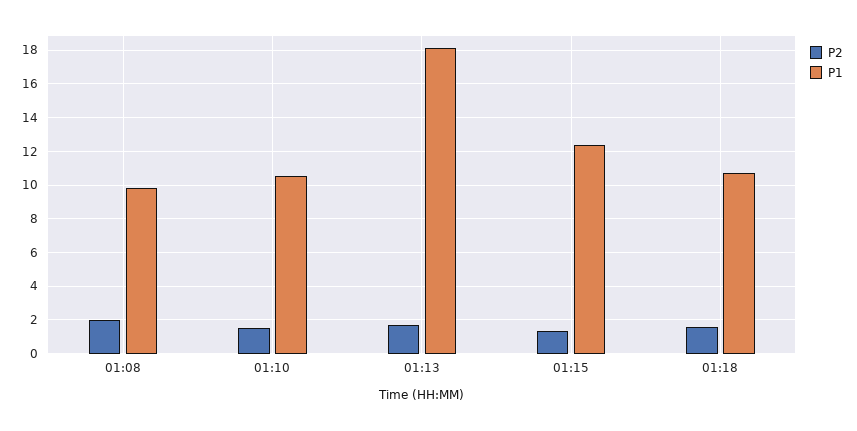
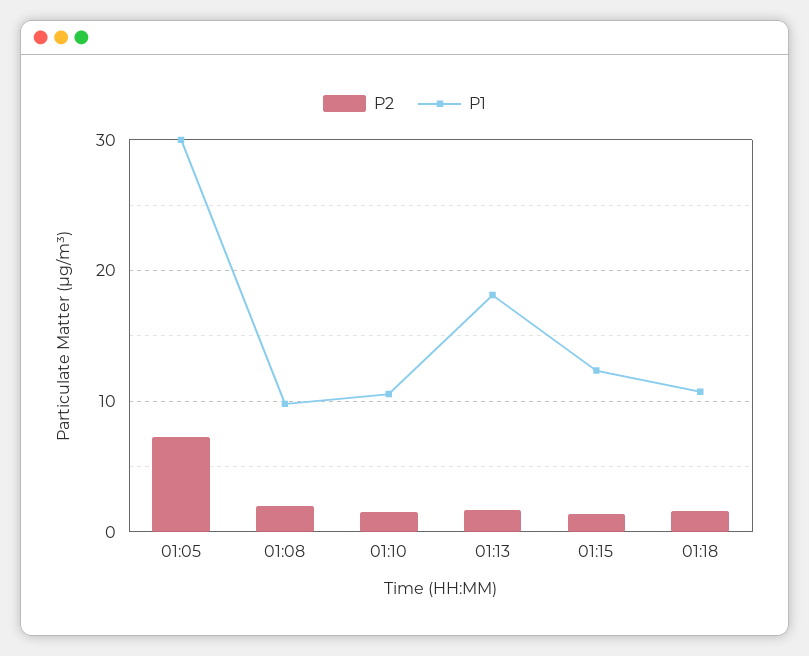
  {
    "P2": {
      "01:08": 2,
      "01:10": 1.5,
      "01:13": 1.5,
      "01:15": 1.5,
-     "01:18": 1.5
+     "01:18": 1.5,
+     "01:05": 7
    },
    "P1": {
      "01:08": 10,
      "01:10": 10.5,
      "01:13": 18,
      "01:15": 12.5,
-     "01:18": 10.5
+     "01:18": 10.5,
+     "01:05": 30
    }
  }

